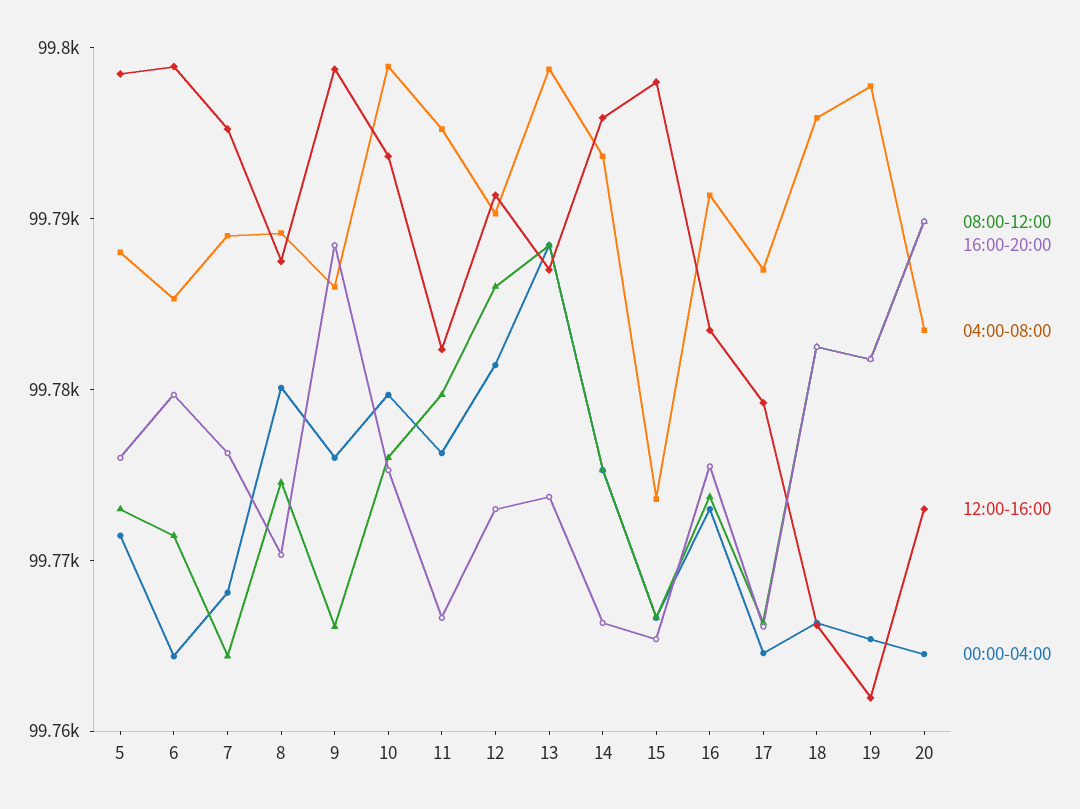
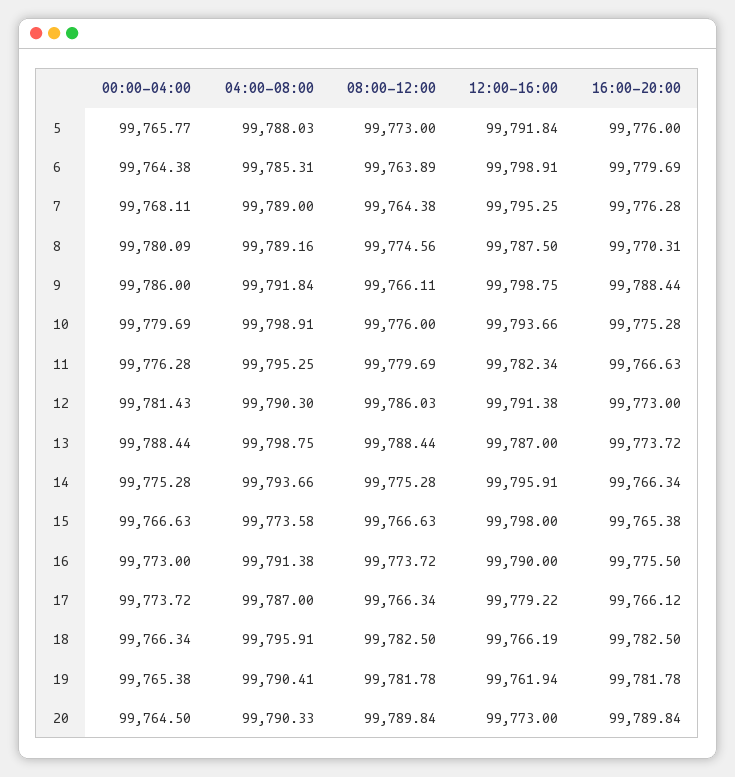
  {
    "08:00-12:00": {
      "5": 99773,
-     "6": 99772,
+     "6": 99763.89,
      "7": 99764.38,
      "8": 99774.56,
      "9": 99766.11,
      "10": 99776,
      "11": 99779.69,
      "12": 99786.03,
      "13": 99788.44,
      "14": 99775.28,
      "15": 99766.63,
      "16": 99773.72,
      "17": 99766.34,
      "18": 99782.5,
      "19": 99781.78,
      "20": 99789.84
    },
    "16:00-20:00": {
      "5": 99776,
      "6": 99779.69,
      "7": 99776.28,
      "8": 99770.31,
      "9": 99788.44,
      "10": 99775.28,
      "11": 99766.63,
      "12": 99773,
      "13": 99773.72,
      "14": 99766.34,
      "15": 99765.38,
      "16": 99775.5,
      "17": 99766.12,
      "18": 99782.5,
      "19": 99781.78,
      "20": 99789.84
    },
    "04:00-08:00": {
      "5": 99788.03,
      "6": 99785.31,
      "7": 99789,
      "8": 99789.16,
-     "9": 99786,
+     "9": 99791.84,
      "10": 99798.91,
      "11": 99795.25,
      "12": 99790.3,
      "13": 99798.75,
      "14": 99793.66,
      "15": 99773.58,
      "16": 99791.38,
      "17": 99787,
      "18": 99795.91,
-     "19": 99798,
+     "19": 99790.41,
-     "20": 99784
+     "20": 99790.33
    },
    "12:00-16:00": {
-     "5": 99798,
+     "5": 99791.84,
      "6": 99798.91,
      "7": 99795.25,
      "8": 99787.5,
      "9": 99798.75,
      "10": 99793.66,
      "11": 99782.34,
      "12": 99791.38,
      "13": 99787,
      "14": 99795.91,
      "15": 99798,
-     "16": 99784,
+     "16": 99790,
      "17": 99779.22,
      "18": 99766.19,
      "19": 99761.94,
      "20": 99773
    },
    "00:00-04:00": {
-     "5": 99772,
+     "5": 99765.77,
      "6": 99764.38,
      "7": 99768.11,
      "8": 99780.09,
-     "9": 99776,
+     "9": 99786,
      "10": 99779.69,
      "11": 99776.28,
      "12": 99781.43,
      "13": 99788.44,
      "14": 99775.28,
      "15": 99766.63,
      "16": 99773,
-     "17": 99764,
+     "17": 99773.72,
      "18": 99766.34,
      "19": 99765.38,
      "20": 99764.5
    }
  }

